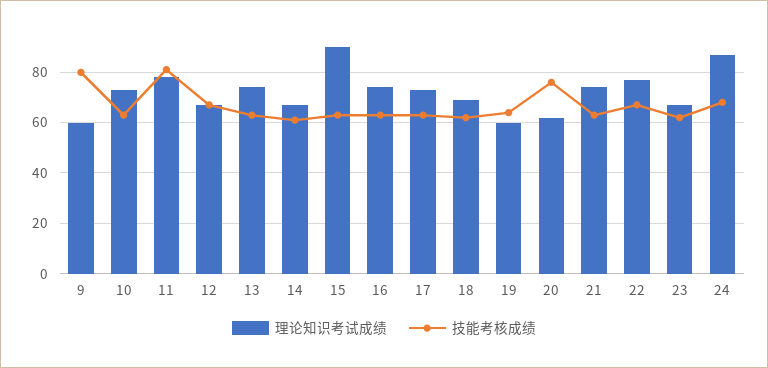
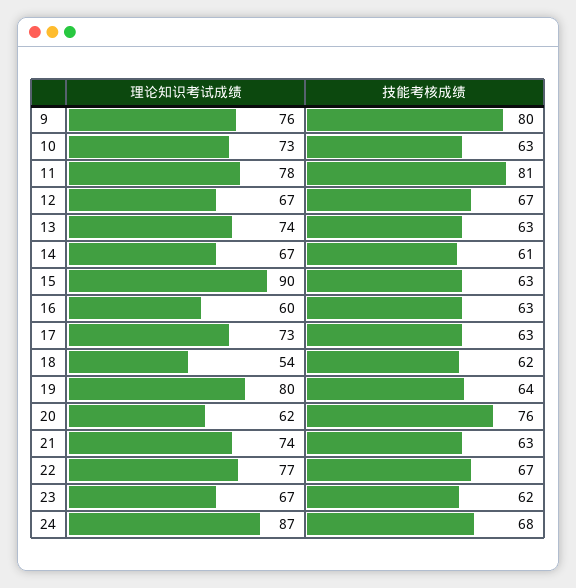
  {
    "理论知识考试成绩": {
-     "9": 60,
+     "9": 76,
      "10": 73,
      "11": 78,
      "12": 67,
      "13": 74,
      "14": 67,
      "15": 90,
-     "16": 75,
+     "16": 60,
      "17": 73,
-     "18": 70,
+     "18": 54,
-     "19": 60,
+     "19": 80,
      "20": 62,
      "21": 74,
      "22": 77,
      "23": 67,
      "24": 87
    },
    "技能考核成绩": {
      "9": 80,
      "10": 63,
      "11": 81,
      "12": 67,
      "13": 63,
      "14": 61,
      "15": 63,
      "16": 63,
      "17": 63,
      "18": 62,
      "19": 64,
      "20": 76,
      "21": 63,
      "22": 67,
      "23": 62,
      "24": 68
    }
  }

